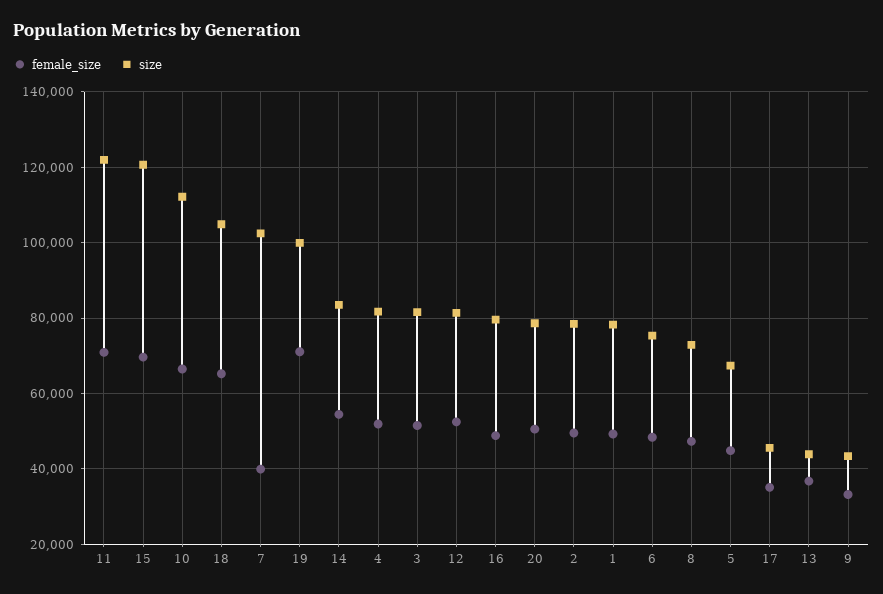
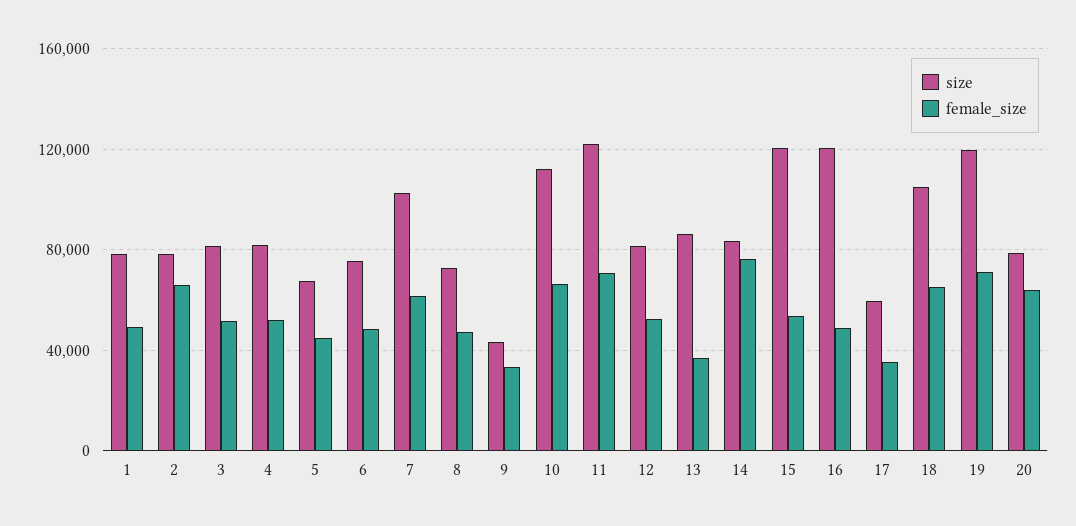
  {
    "female_size": {
      "11": 70000,
-     "15": 70000,
+     "15": 55000,
      "10": 66000,
      "18": 66000,
-     "7": 40000,
+     "7": 60000,
      "19": 72000,
-     "14": 54000,
+     "14": 75000,
      "4": 52000,
      "3": 52000,
      "12": 52000,
      "16": 48000,
-     "20": 50000,
+     "20": 65000,
-     "2": 50000,
+     "2": 65000,
      "1": 50000,
      "6": 48000,
      "8": 48000,
      "5": 44000,
      "17": 36000,
      "13": 36000,
      "9": 34000
    },
    "size": {
      "11": 122000,
      "15": 120000,
      "10": 112000,
      "18": 104000,
      "7": 102000,
-     "19": 100000,
+     "19": 120000,
      "14": 84000,
      "4": 82000,
      "3": 82000,
      "12": 82000,
-     "16": 80000,
+     "16": 120000,
      "20": 78000,
      "2": 78000,
      "1": 78000,
      "6": 76000,
      "8": 72000,
      "5": 68000,
-     "17": 46000,
+     "17": 60000,
-     "13": 44000,
+     "13": 85000,
      "9": 44000
    }
  }

